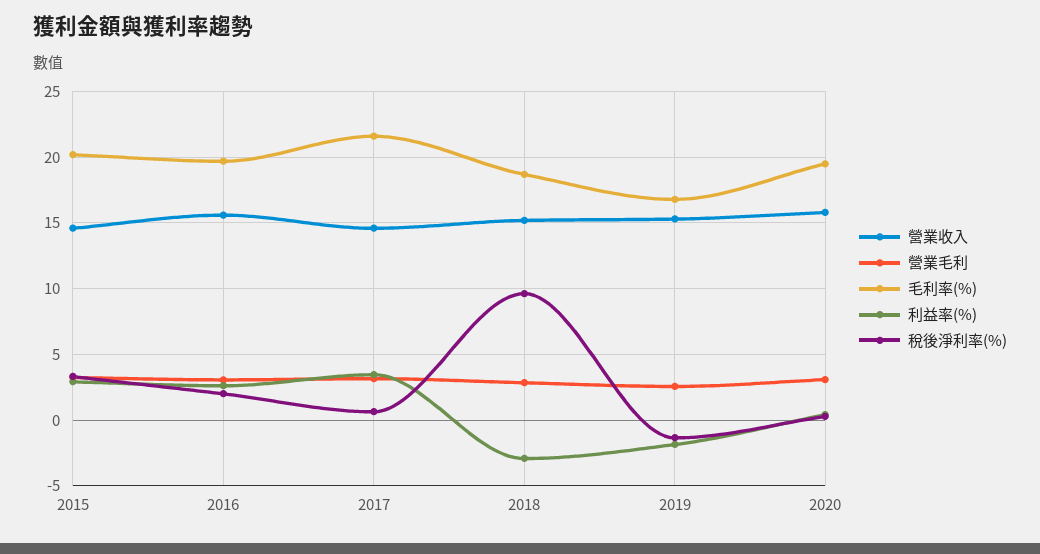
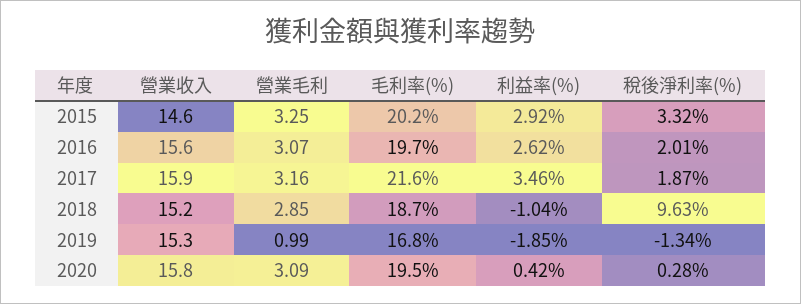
  {
    "營業收入": {
      "2015": 14.6,
      "2016": 15.6,
-     "2017": 14.5,
+     "2017": 15.9,
      "2018": 15.2,
      "2019": 15.3,
      "2020": 15.8
    },
    "營業毛利": {
      "2015": 3.25,
      "2016": 3.07,
      "2017": 3.16,
      "2018": 2.85,
-     "2019": 2.5,
+     "2019": 0.99,
      "2020": 3.09
    },
    "毛利率(%)": {
      "2015": 20.2,
      "2016": 19.7,
      "2017": 21.6,
      "2018": 18.7,
      "2019": 16.8,
      "2020": 19.5
    },
    "利益率(%)": {
      "2015": 2.92,
      "2016": 2.62,
      "2017": 3.46,
-     "2018": -3,
+     "2018": -1.04,
      "2019": -1.85,
      "2020": 0.42
    },
    "稅後淨利率(%)": {
      "2015": 3.32,
      "2016": 2.01,
-     "2017": 0.5,
+     "2017": 1.87,
      "2018": 9.63,
      "2019": -1.34,
      "2020": 0.28
    }
  }

